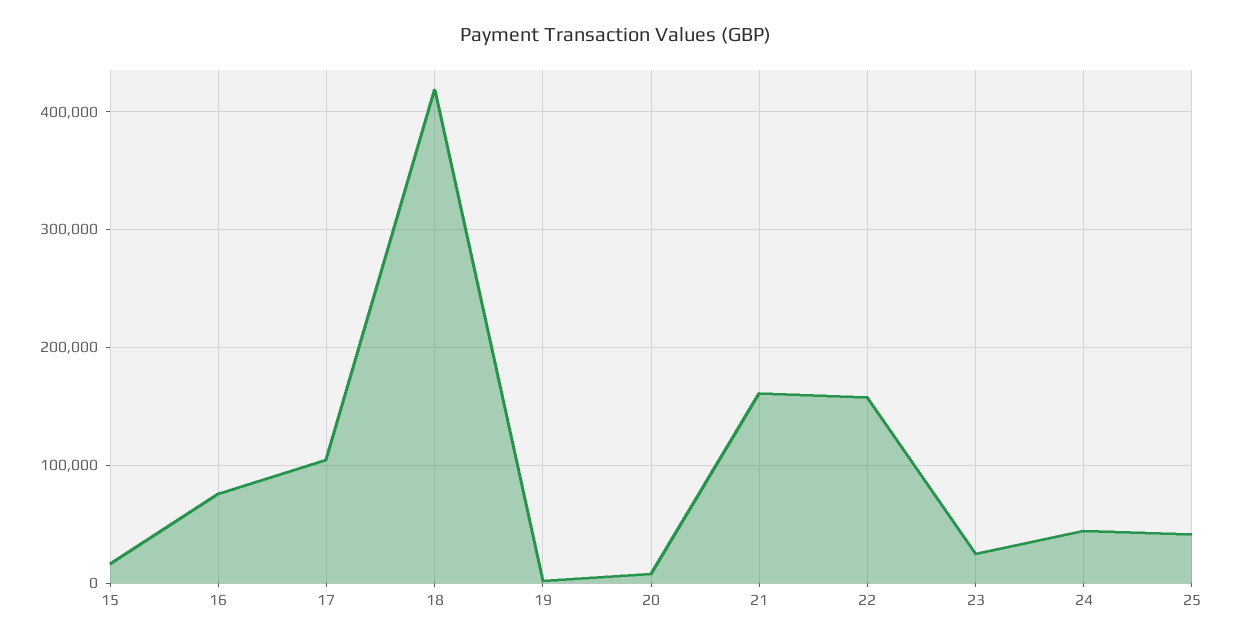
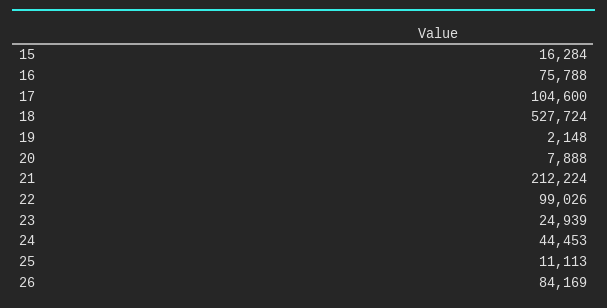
  {
    "15": 16284,
    "16": 75788,
    "17": 104600,
-   "18": 420000,
+   "18": 527724,
    "19": 2148,
    "20": 7888,
-   "21": 160000,
+   "21": 212224,
-   "22": 160000,
+   "22": 99026,
    "23": 24939,
    "24": 44453,
-   "25": 40000
+   "25": 11113,
+   "26": 84169
  }

